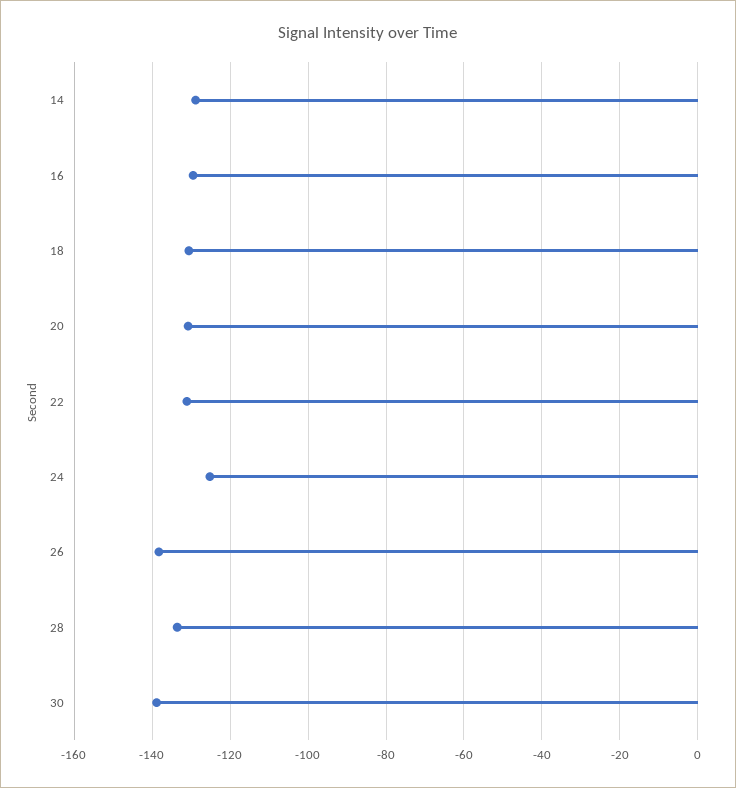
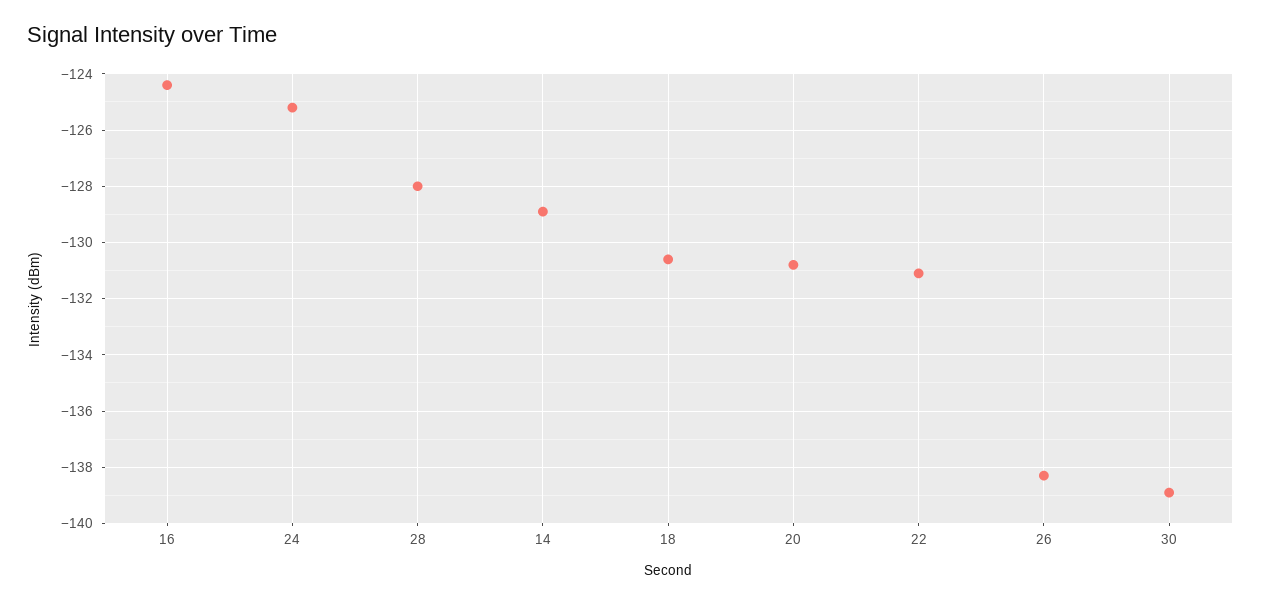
  {
    "14": -129,
-   "16": -130,
+   "16": -124.5,
    "18": -130.5,
    "20": -131,
    "22": -131,
    "24": -125,
    "26": -138.5,
-   "28": -134,
+   "28": -128,
    "30": -139
  }

